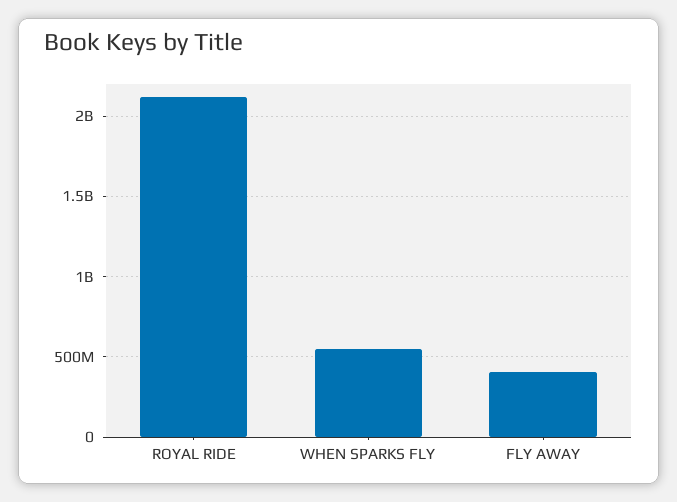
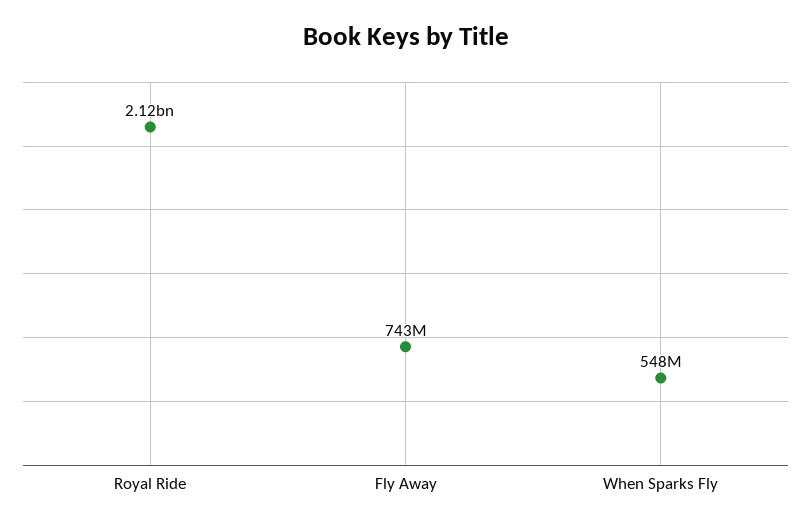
  {
    "ROYAL RIDE": 2120000000,
    "WHEN SPARKS FLY": 548000000,
-   "FLY AWAY": 400000000
+   "FLY AWAY": 743000000
  }

